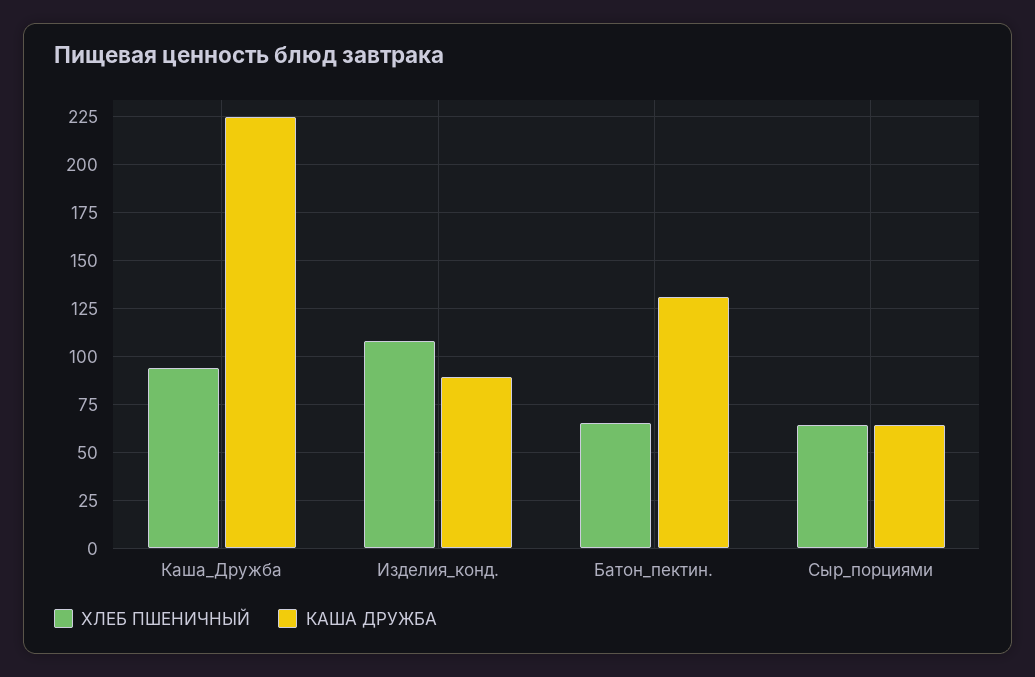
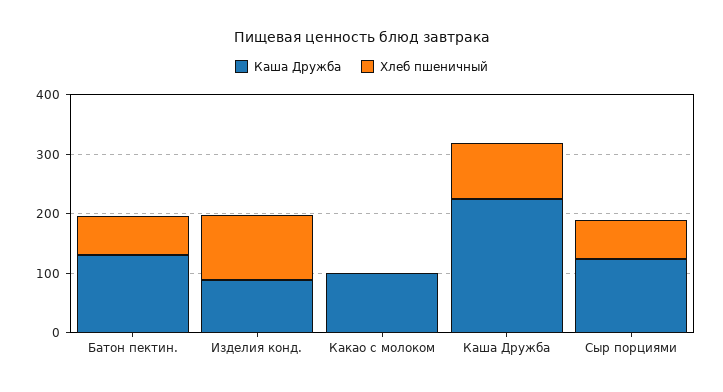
  {
    "ХЛЕБ ПШЕНИЧНЫЙ": {
      "Каша_Дружба": 95,
      "Изделия_конд.": 110,
      "Батон_пектин.": 65,
-     "Сыр_порциями": 65
+     "Сыр_порциями": 65,
+     "Какао с молоком": 0
    },
    "КАША ДРУЖБА": {
      "Каша_Дружба": 225,
      "Изделия_конд.": 90,
      "Батон_пектин.": 130,
-     "Сыр_порциями": 65
+     "Сыр_порциями": 120,
+     "Какао с молоком": 100
    }
  }

